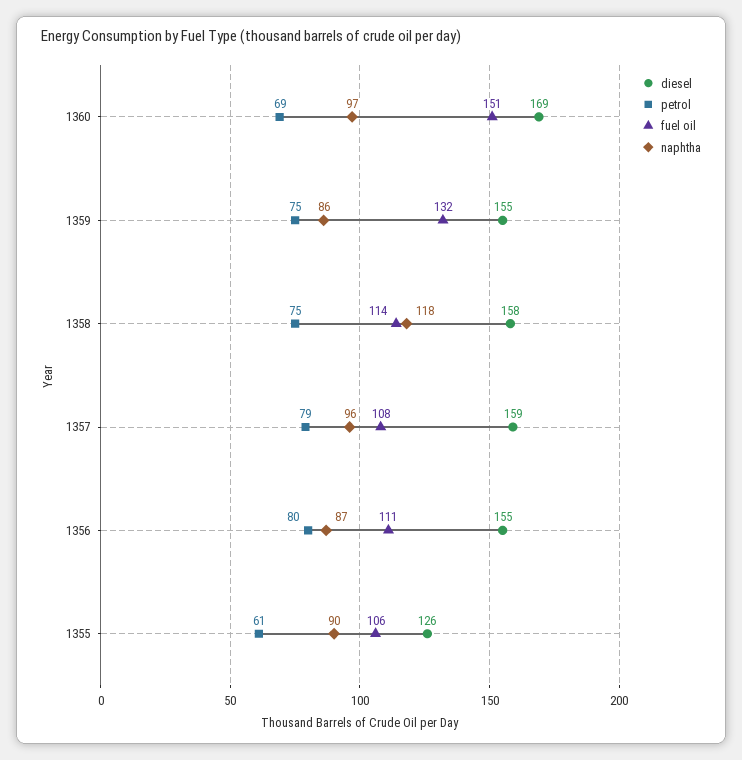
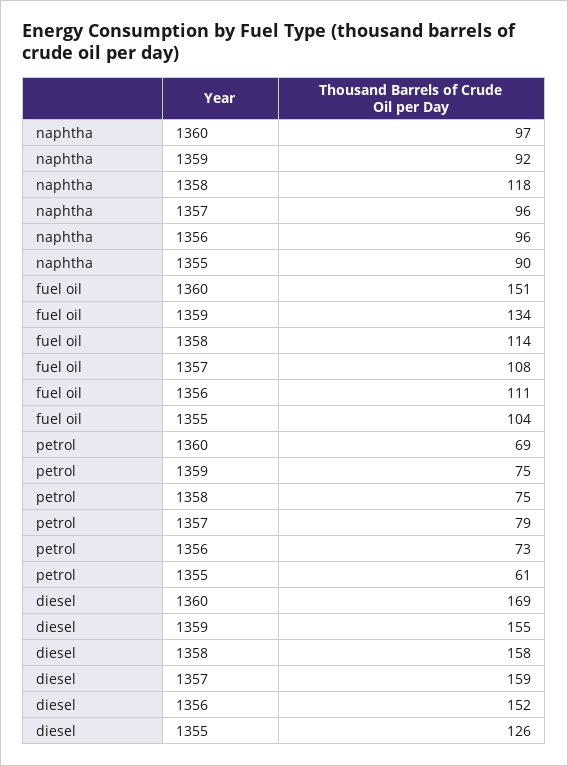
  {
    "diesel": {
      "1360": 169,
      "1359": 155,
      "1358": 158,
      "1357": 159,
-     "1356": 155,
+     "1356": 152,
      "1355": 126
    },
    "petrol": {
      "1360": 69,
      "1359": 75,
      "1358": 75,
      "1357": 79,
-     "1356": 80,
+     "1356": 73,
      "1355": 61
    },
    "fuel oil": {
      "1360": 151,
-     "1359": 132,
+     "1359": 134,
      "1358": 114,
      "1357": 108,
      "1356": 111,
-     "1355": 106
+     "1355": 104
    },
    "naphtha": {
      "1360": 97,
-     "1359": 86,
+     "1359": 92,
      "1358": 118,
      "1357": 96,
-     "1356": 87,
+     "1356": 96,
      "1355": 90
    }
  }

